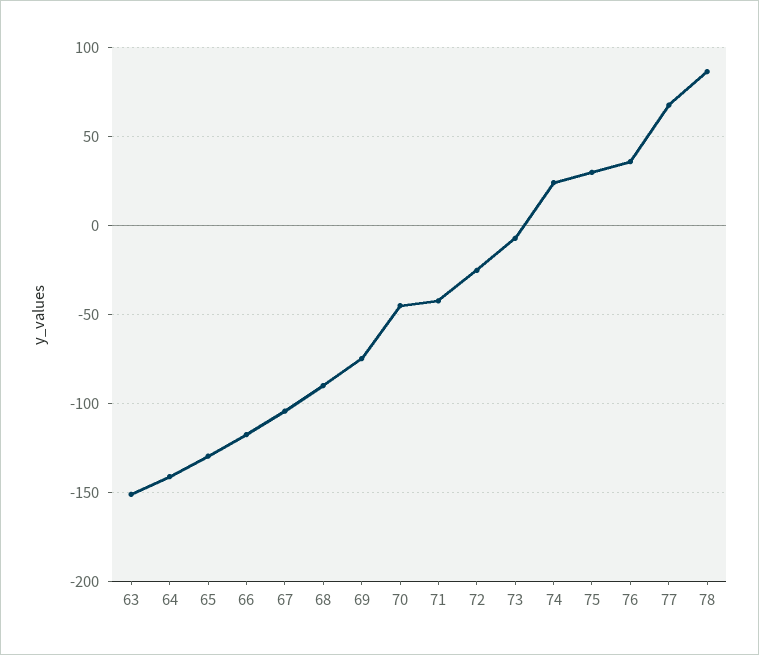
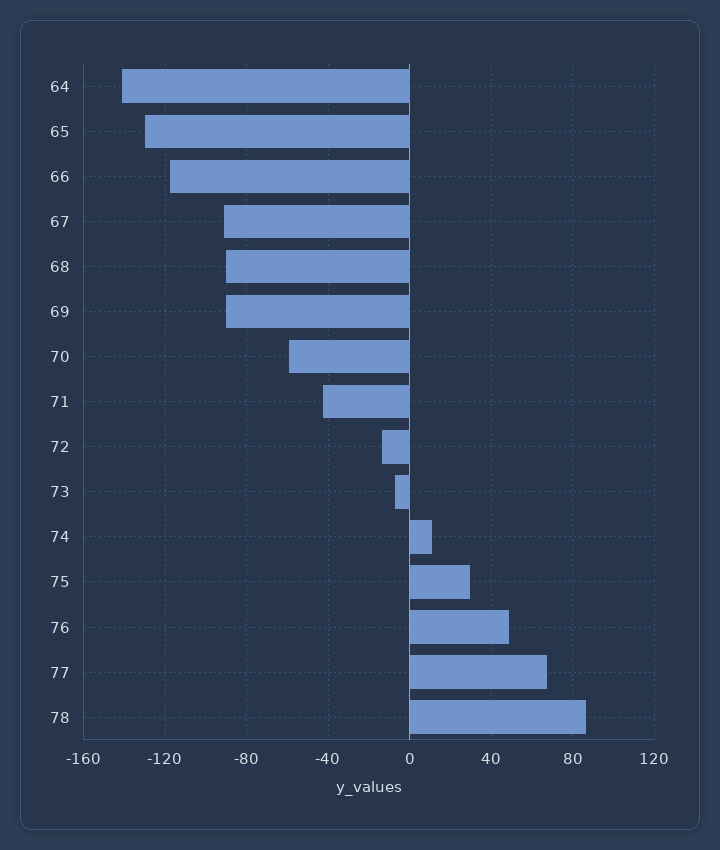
  {
-   "63": -150,
    "64": -140,
    "65": -130,
    "66": -120,
-   "67": -105,
+   "67": -90,
    "68": -90,
-   "69": -75,
+   "69": -90,
-   "70": -45,
+   "70": -60,
    "71": -40,
-   "72": -25,
+   "72": -15,
    "73": -5,
-   "74": 25,
+   "74": 10,
    "75": 30,
-   "76": 35,
+   "76": 50,
    "77": 70,
    "78": 85
  }

